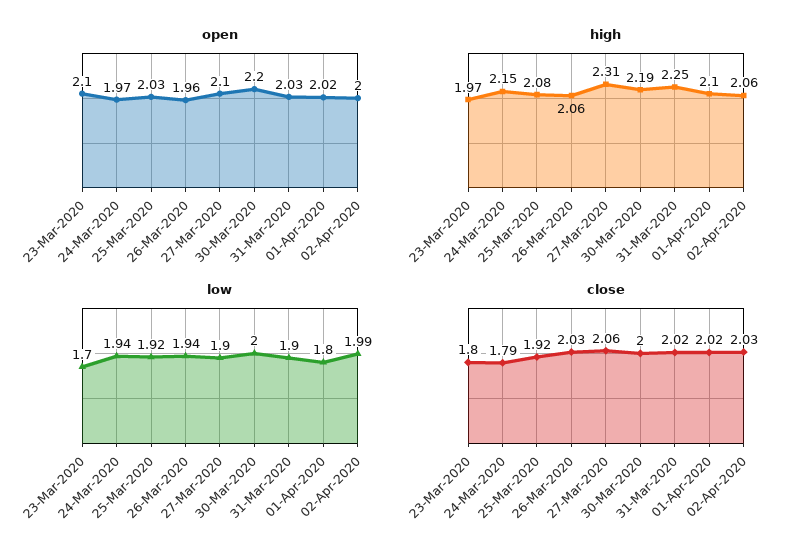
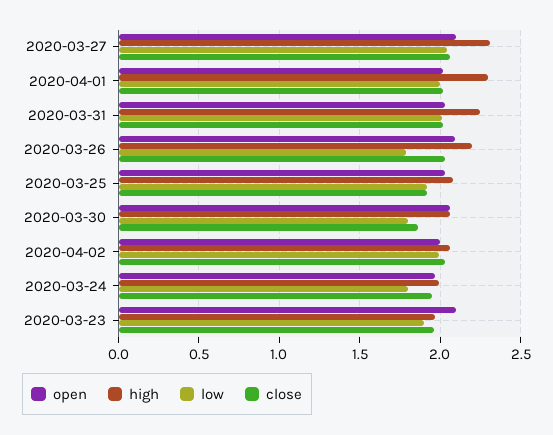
  {
    "open": {
      "23-Mar-2020": 2.1,
      "24-Mar-2020": 1.97,
      "25-Mar-2020": 2.03,
-     "26-Mar-2020": 1.96,
+     "26-Mar-2020": 2.1,
      "27-Mar-2020": 2.1,
-     "30-Mar-2020": 2.2,
+     "30-Mar-2020": 2.05,
      "31-Mar-2020": 2.03,
      "01-Apr-2020": 2.02,
      "02-Apr-2020": 2
    },
    "high": {
      "23-Mar-2020": 1.97,
-     "24-Mar-2020": 2.15,
+     "24-Mar-2020": 2,
      "25-Mar-2020": 2.08,
-     "26-Mar-2020": 2.06,
+     "26-Mar-2020": 2.2,
      "27-Mar-2020": 2.31,
-     "30-Mar-2020": 2.19,
+     "30-Mar-2020": 2.05,
      "31-Mar-2020": 2.25,
-     "01-Apr-2020": 2.1,
+     "01-Apr-2020": 2.3,
      "02-Apr-2020": 2.06
    },
    "low": {
-     "23-Mar-2020": 1.7,
+     "23-Mar-2020": 1.9,
-     "24-Mar-2020": 1.94,
+     "24-Mar-2020": 1.8,
      "25-Mar-2020": 1.92,
-     "26-Mar-2020": 1.94,
+     "26-Mar-2020": 1.8,
-     "27-Mar-2020": 1.9,
+     "27-Mar-2020": 2.05,
-     "30-Mar-2020": 2,
+     "30-Mar-2020": 1.8,
-     "31-Mar-2020": 1.9,
+     "31-Mar-2020": 2,
-     "01-Apr-2020": 1.8,
+     "01-Apr-2020": 2,
      "02-Apr-2020": 1.99
    },
    "close": {
-     "23-Mar-2020": 1.8,
+     "23-Mar-2020": 1.95,
-     "24-Mar-2020": 1.79,
+     "24-Mar-2020": 1.95,
      "25-Mar-2020": 1.92,
      "26-Mar-2020": 2.03,
      "27-Mar-2020": 2.06,
-     "30-Mar-2020": 2,
+     "30-Mar-2020": 1.85,
      "31-Mar-2020": 2.02,
      "01-Apr-2020": 2.02,
      "02-Apr-2020": 2.03
    }
  }

